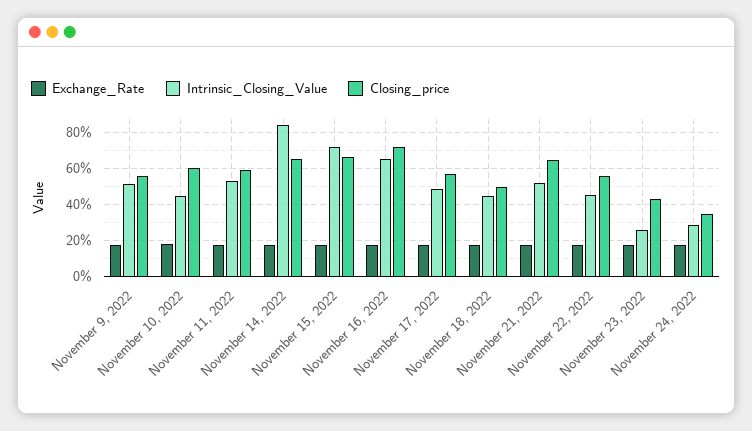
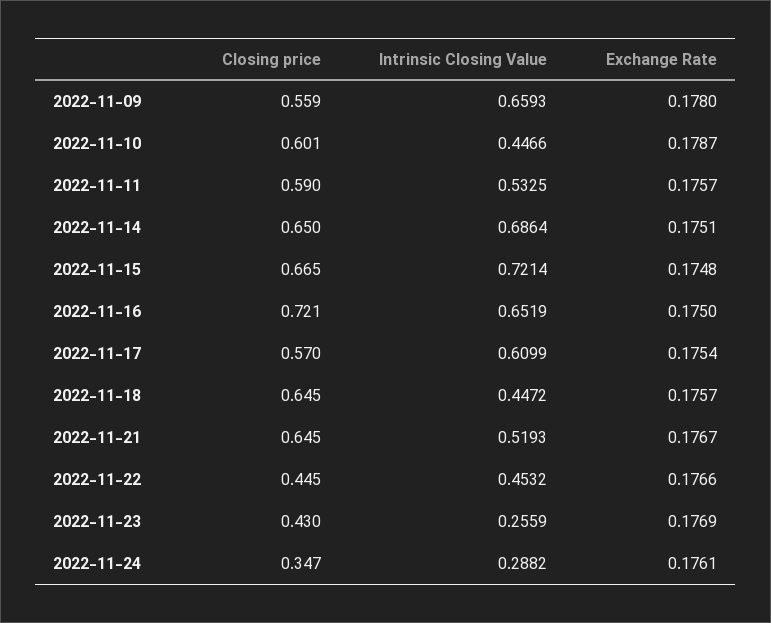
  {
    "Exchange_Rate": {
      "November 9, 2022": 0.178,
      "November 10, 2022": 0.1787,
      "November 11, 2022": 0.1757,
      "November 14, 2022": 0.1751,
      "November 15, 2022": 0.1748,
      "November 16, 2022": 0.175,
      "November 17, 2022": 0.1754,
      "November 18, 2022": 0.1757,
      "November 21, 2022": 0.1767,
      "November 22, 2022": 0.1766,
      "November 23, 2022": 0.1769,
      "November 24, 2022": 0.1761
    },
    "Intrinsic_Closing_Value": {
-     "November 9, 2022": 0.5,
+     "November 9, 2022": 0.6593,
      "November 10, 2022": 0.4466,
      "November 11, 2022": 0.5325,
-     "November 14, 2022": 0.85,
+     "November 14, 2022": 0.6864,
      "November 15, 2022": 0.7214,
      "November 16, 2022": 0.6519,
-     "November 17, 2022": 0.5,
+     "November 17, 2022": 0.6099,
      "November 18, 2022": 0.4472,
      "November 21, 2022": 0.5193,
      "November 22, 2022": 0.4532,
      "November 23, 2022": 0.2559,
      "November 24, 2022": 0.2882
    },
    "Closing_price": {
      "November 9, 2022": 0.559,
      "November 10, 2022": 0.601,
      "November 11, 2022": 0.59,
      "November 14, 2022": 0.65,
      "November 15, 2022": 0.665,
      "November 16, 2022": 0.721,
      "November 17, 2022": 0.57,
-     "November 18, 2022": 0.5,
+     "November 18, 2022": 0.645,
      "November 21, 2022": 0.645,
-     "November 22, 2022": 0.55,
+     "November 22, 2022": 0.445,
      "November 23, 2022": 0.43,
      "November 24, 2022": 0.347
    }
  }

